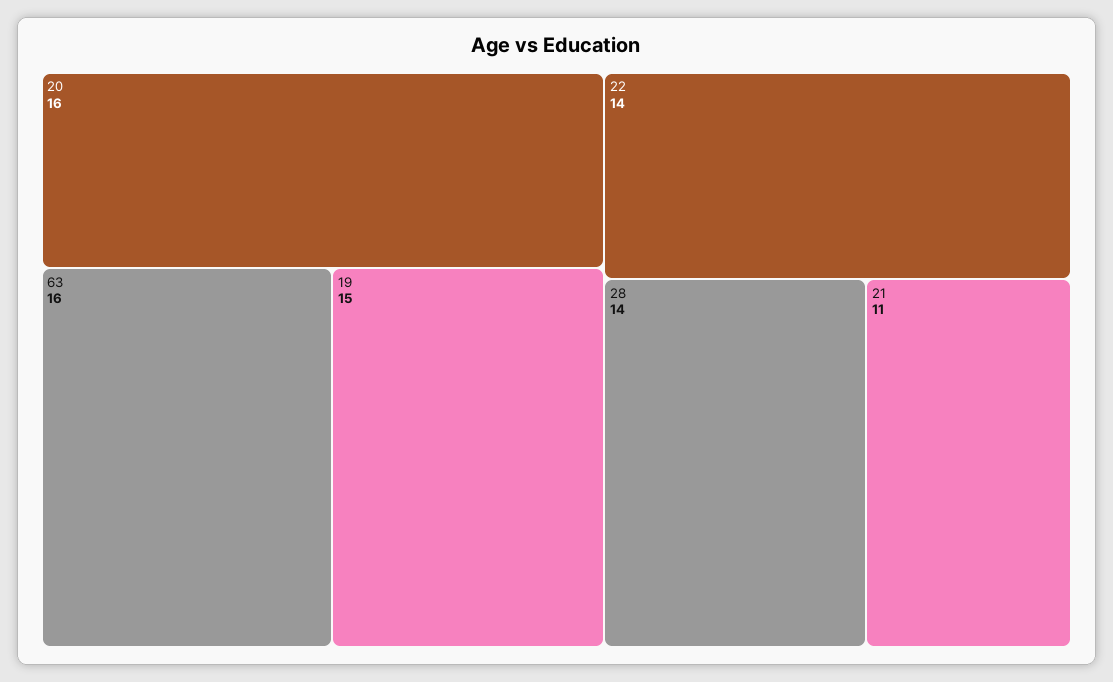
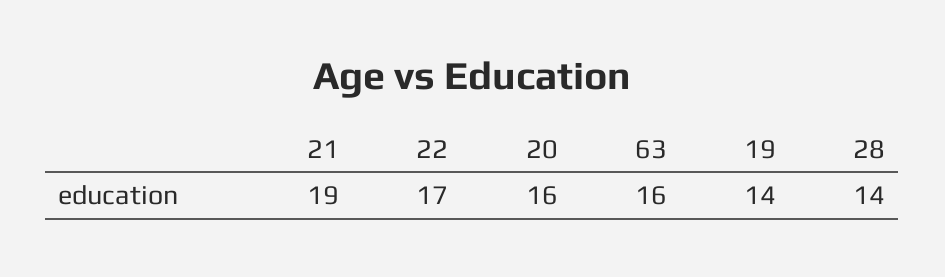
  {
    "20": 16,
    "63": 16,
-   "19": 15,
+   "19": 14,
-   "22": 14,
+   "22": 17,
    "28": 14,
-   "21": 11
+   "21": 19
  }

